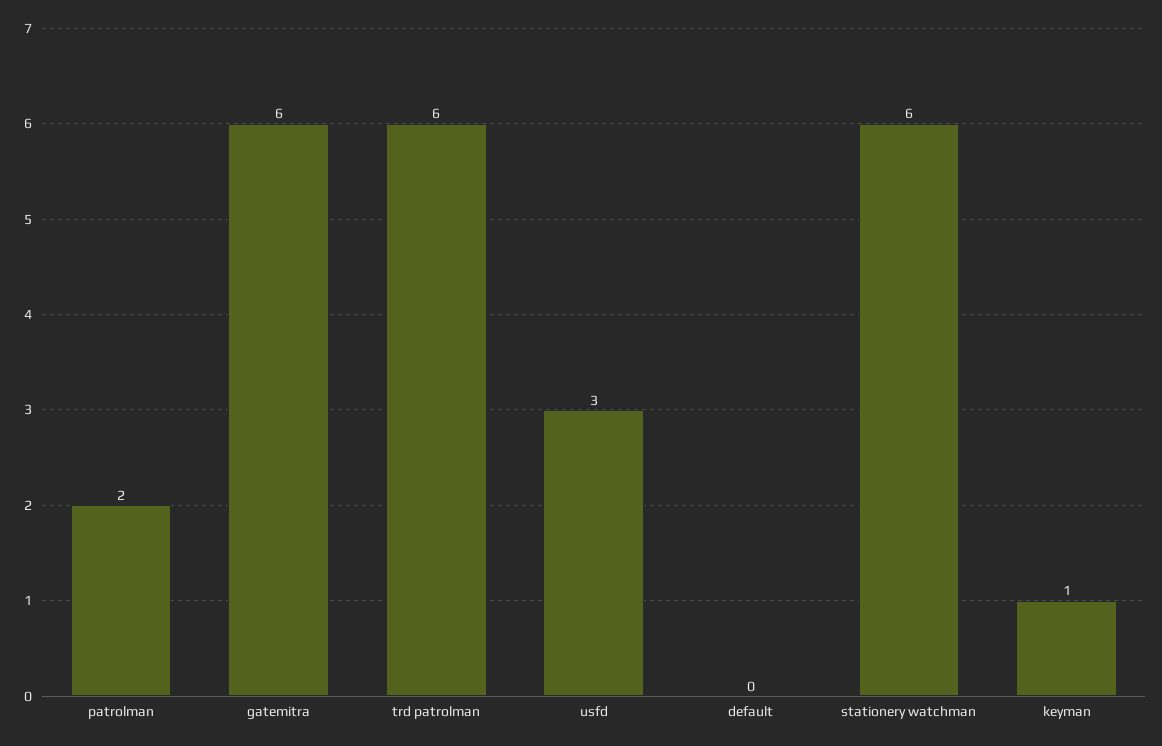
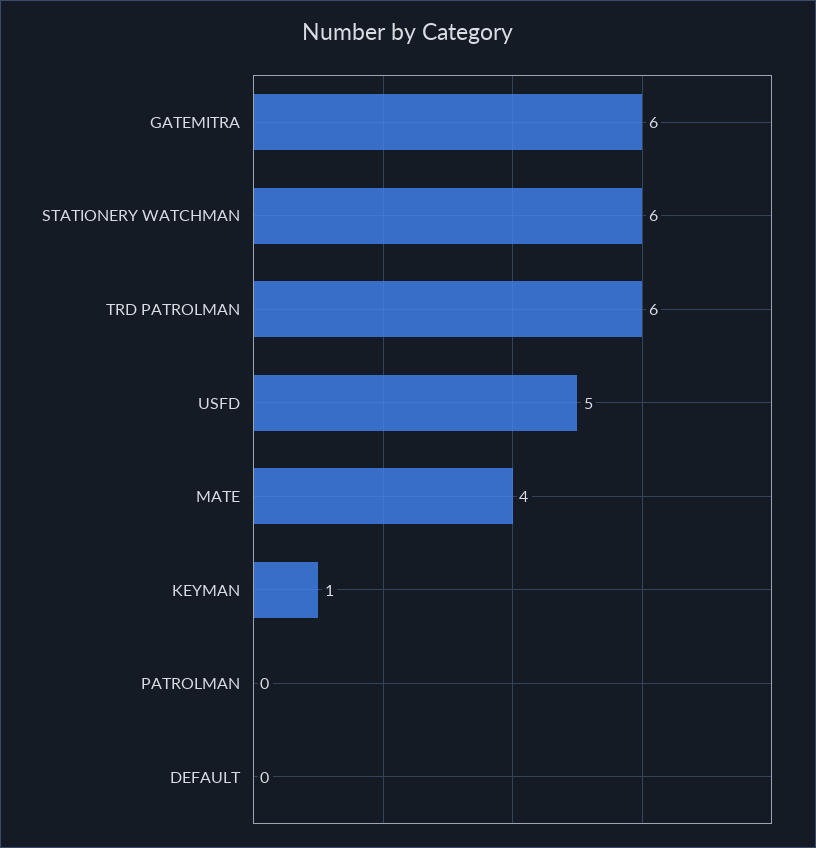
  {
-   "patrolman": 2,
+   "patrolman": 0,
    "gatemitra": 6,
    "trd patrolman": 6,
-   "usfd": 3,
+   "usfd": 5,
    "default": 0,
    "stationery watchman": 6,
-   "keyman": 1
+   "keyman": 1,
+   "MATE": 4
  }

